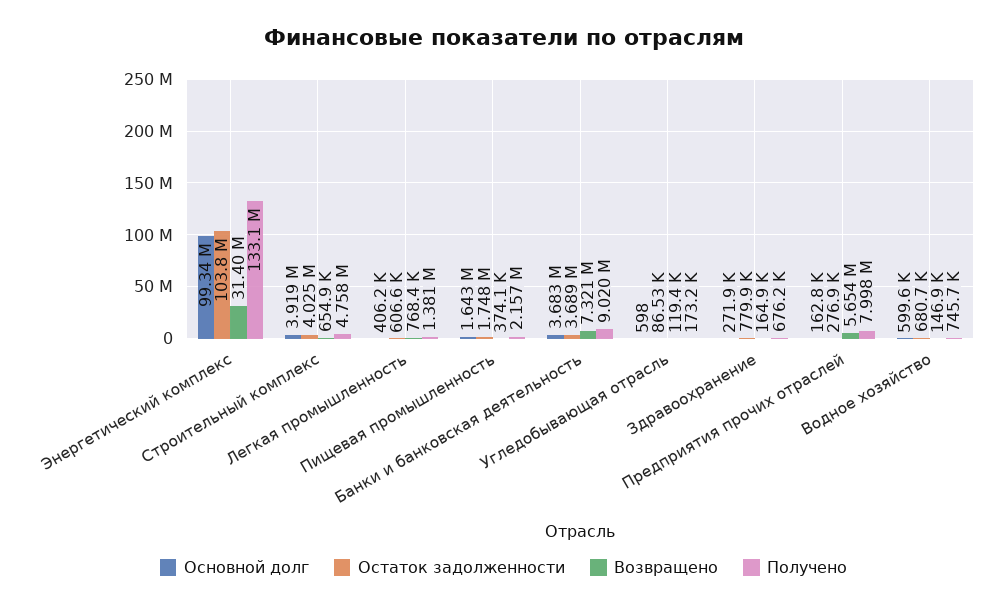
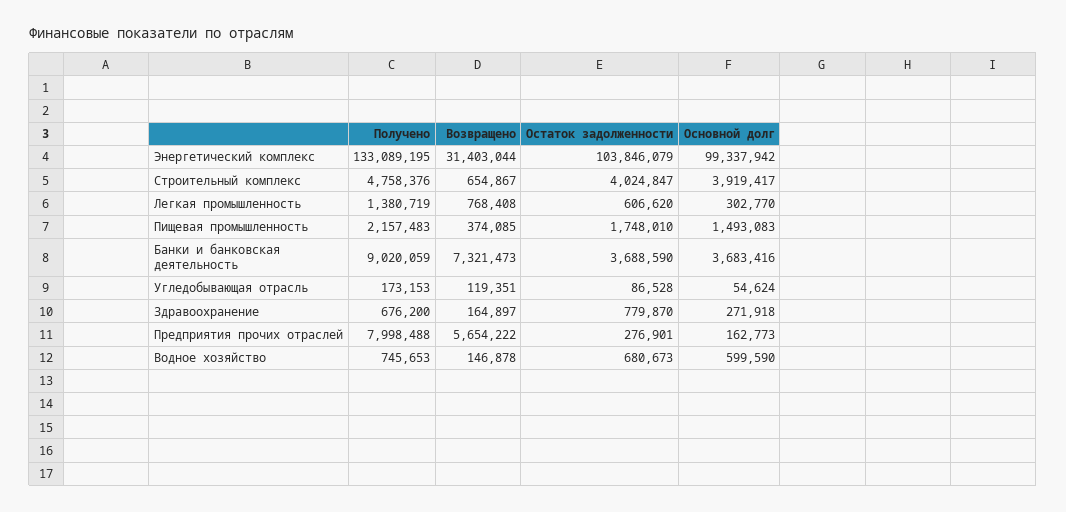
  {
    "Основной долг": {
      "Энергетический комплекс": 99337942,
      "Строительный комплекс": 3919417,
-     "Легкая промышленность": 406200,
+     "Легкая промышленность": 302770,
-     "Пищевая промышленность": 1643000,
+     "Пищевая промышленность": 1493083,
      "Банки и банковская деятельность": 3683416,
-     "Угледобывающая отрасль": 598,
+     "Угледобывающая отрасль": 54624,
      "Здравоохранение": 271918,
      "Предприятия прочих отраслей": 162773,
      "Водное хозяйство": 599590
    },
    "Остаток задолженности": {
      "Энергетический комплекс": 103846079,
      "Строительный комплекс": 4024847,
      "Легкая промышленность": 606620,
      "Пищевая промышленность": 1748010,
      "Банки и банковская деятельность": 3688590,
      "Угледобывающая отрасль": 86528,
      "Здравоохранение": 779870,
      "Предприятия прочих отраслей": 276901,
      "Водное хозяйство": 680673
    },
    "Возвращено": {
      "Энергетический комплекс": 31403044,
      "Строительный комплекс": 654867,
      "Легкая промышленность": 768408,
      "Пищевая промышленность": 374085,
      "Банки и банковская деятельность": 7321473,
      "Угледобывающая отрасль": 119351,
      "Здравоохранение": 164897,
      "Предприятия прочих отраслей": 5654222,
      "Водное хозяйство": 146878
    },
    "Получено": {
      "Энергетический комплекс": 133089195,
      "Строительный комплекс": 4758376,
      "Легкая промышленность": 1380719,
      "Пищевая промышленность": 2157483,
      "Банки и банковская деятельность": 9020059,
      "Угледобывающая отрасль": 173153,
      "Здравоохранение": 676200,
      "Предприятия прочих отраслей": 7998488,
      "Водное хозяйство": 745653
    }
  }

